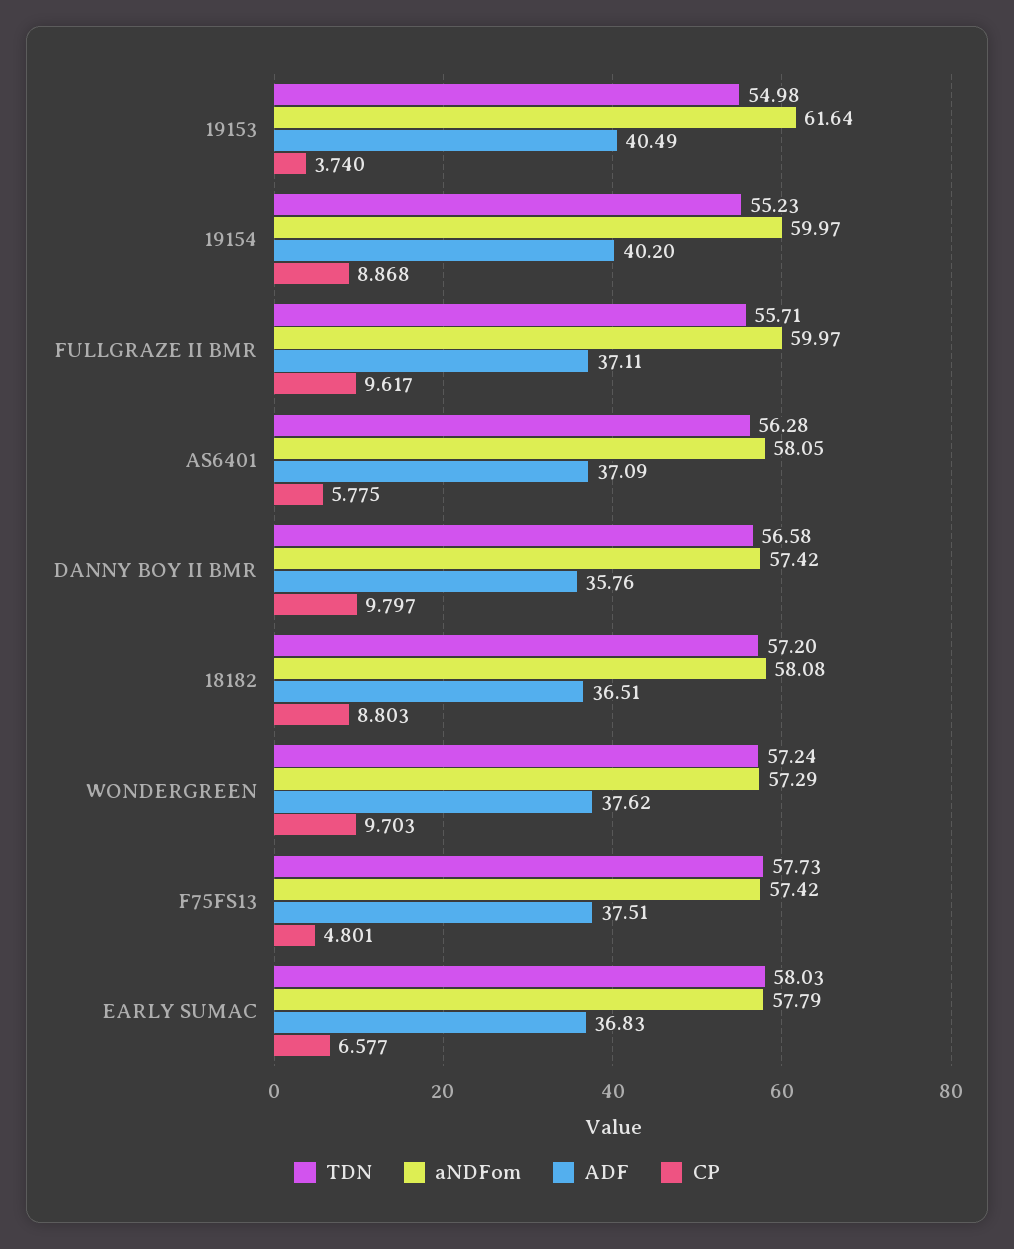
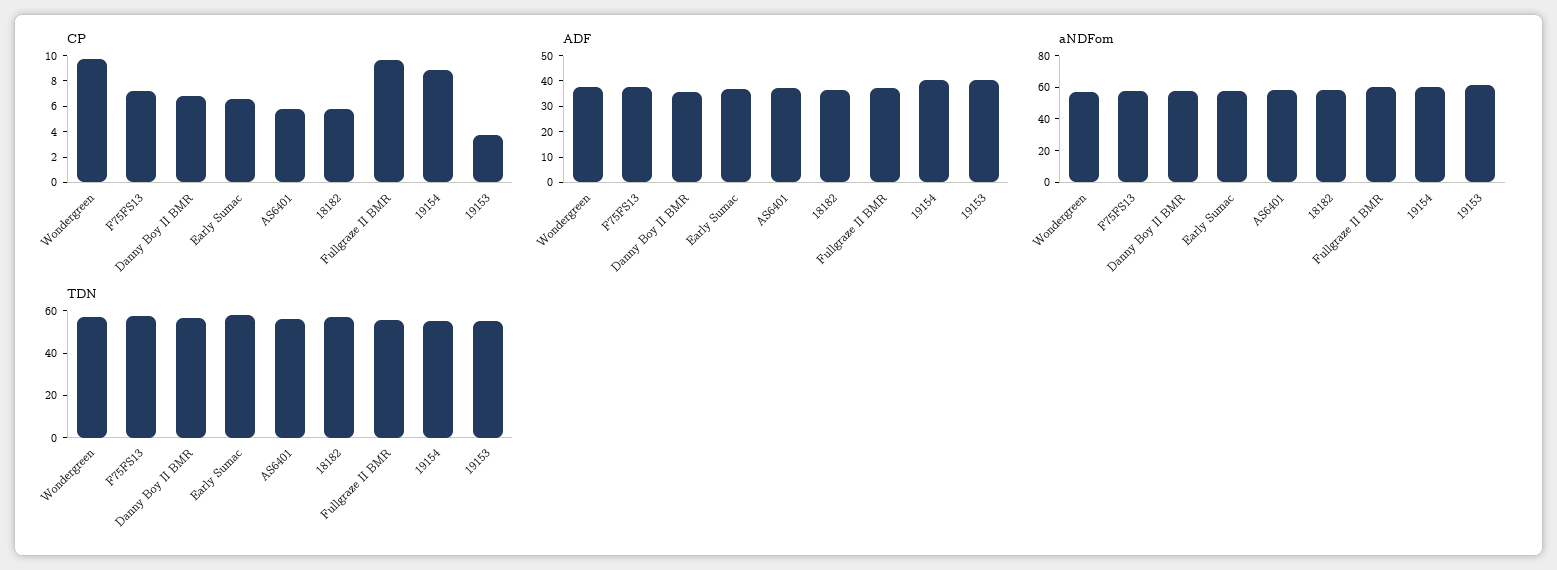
  {
    "TDN": {
      "19153": 54.98,
      "19154": 55.23,
      "FULLGRAZE II BMR": 55.71,
      "AS6401": 56.28,
      "DANNY BOY II BMR": 56.58,
      "18182": 57.2,
      "WONDERGREEN": 57.24,
      "F75FS13": 57.73,
      "EARLY SUMAC": 58.03
    },
    "aNDFom": {
      "19153": 61.64,
      "19154": 59.97,
      "FULLGRAZE II BMR": 59.97,
      "AS6401": 58.05,
      "DANNY BOY II BMR": 57.42,
      "18182": 58.08,
      "WONDERGREEN": 57.29,
      "F75FS13": 57.42,
      "EARLY SUMAC": 57.79
    },
    "ADF": {
      "19153": 40.49,
      "19154": 40.2,
      "FULLGRAZE II BMR": 37.11,
      "AS6401": 37.09,
      "DANNY BOY II BMR": 35.76,
      "18182": 36.51,
      "WONDERGREEN": 37.62,
      "F75FS13": 37.51,
      "EARLY SUMAC": 36.83
    },
    "CP": {
      "19153": 3.74,
      "19154": 8.868,
      "FULLGRAZE II BMR": 9.617,
      "AS6401": 5.775,
-     "DANNY BOY II BMR": 9.797,
+     "DANNY BOY II BMR": 7,
-     "18182": 8.803,
+     "18182": 6,
      "WONDERGREEN": 9.703,
-     "F75FS13": 4.801,
+     "F75FS13": 7,
      "EARLY SUMAC": 6.577
    }
  }

